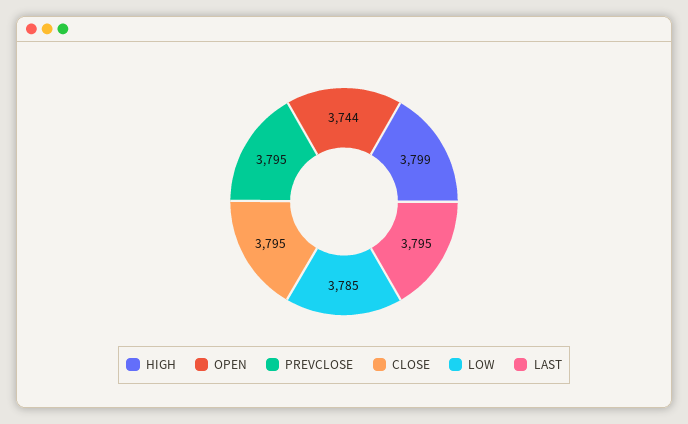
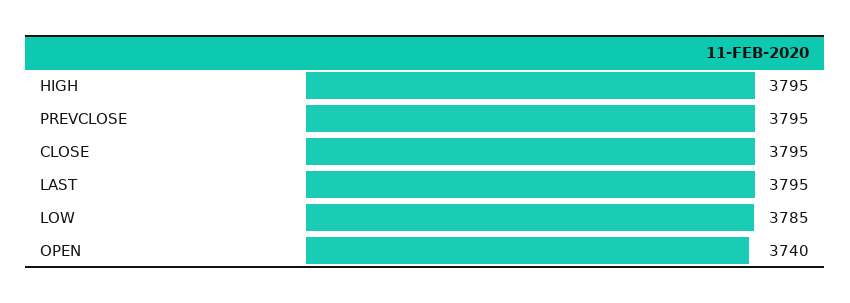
  {
-   "HIGH": 3799,
+   "HIGH": 3795,
-   "OPEN": 3744,
+   "OPEN": 3740,
    "PREVCLOSE": 3795,
    "CLOSE": 3795,
    "LOW": 3785,
    "LAST": 3795
  }

